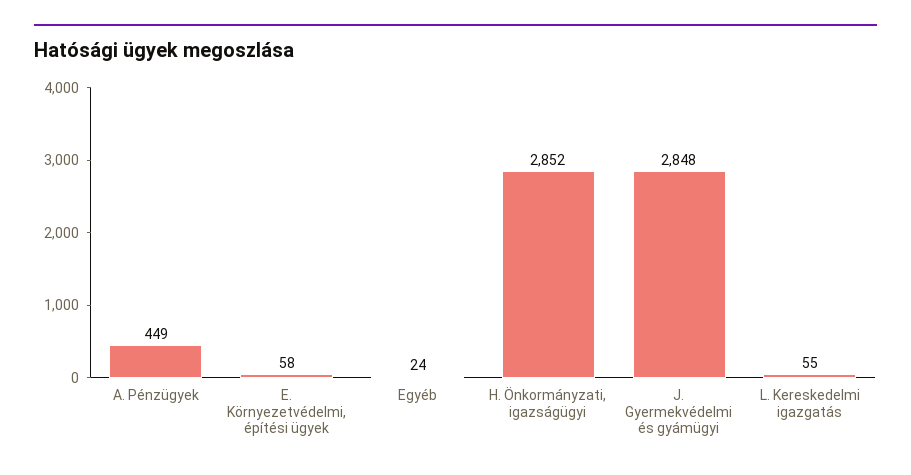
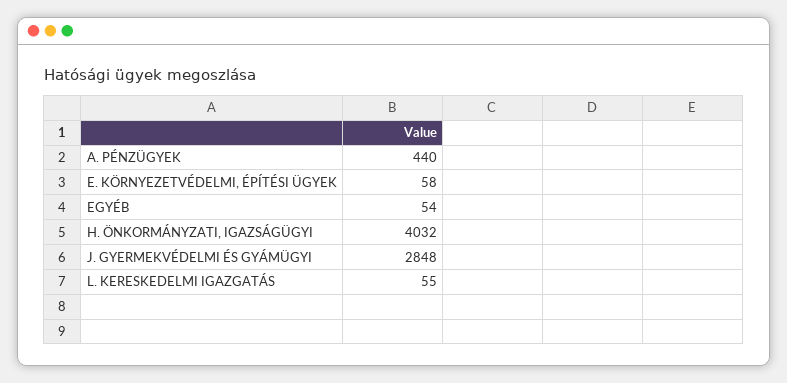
  {
-   "A. Pénzügyek": 449,
+   "A. Pénzügyek": 440,
    "E. Környezetvédelmi, építési ügyek": 58,
-   "Egyéb": 24,
+   "Egyéb": 54,
-   "H. Önkormányzati, igazságügyi": 2852,
+   "H. Önkormányzati, igazságügyi": 4032,
    "J. Gyermekvédelmi és gyámügyi": 2848,
    "L. Kereskedelmi igazgatás": 55
  }

